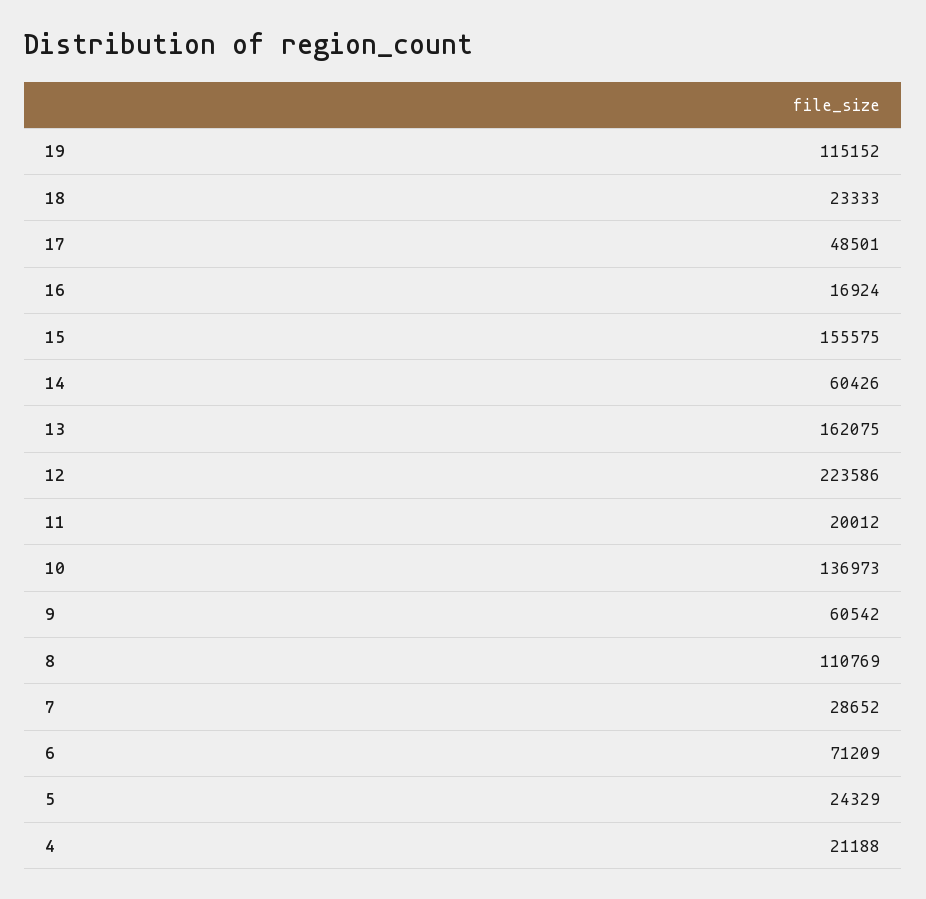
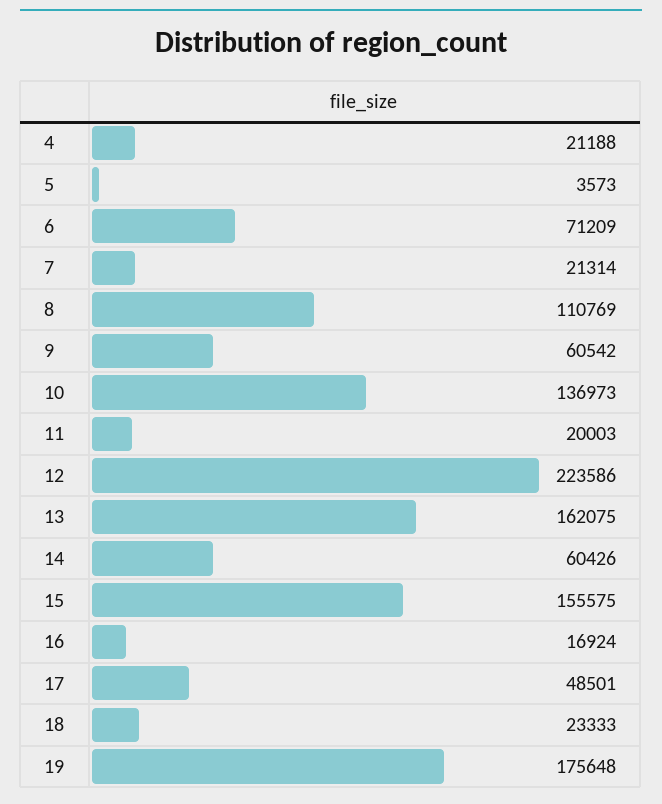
  {
-   "19": 115152,
+   "19": 175648,
    "18": 23333,
    "17": 48501,
    "16": 16924,
    "15": 155575,
    "14": 60426,
    "13": 162075,
    "12": 223586,
-   "11": 20012,
+   "11": 20003,
    "10": 136973,
    "9": 60542,
    "8": 110769,
-   "7": 28652,
+   "7": 21314,
    "6": 71209,
-   "5": 24329,
+   "5": 3573,
    "4": 21188
  }

